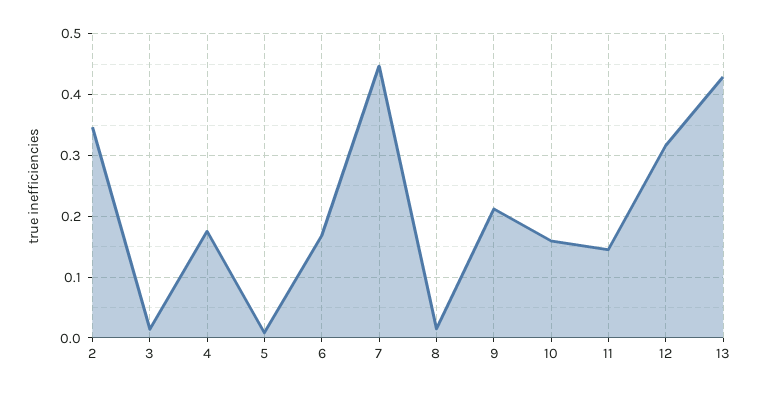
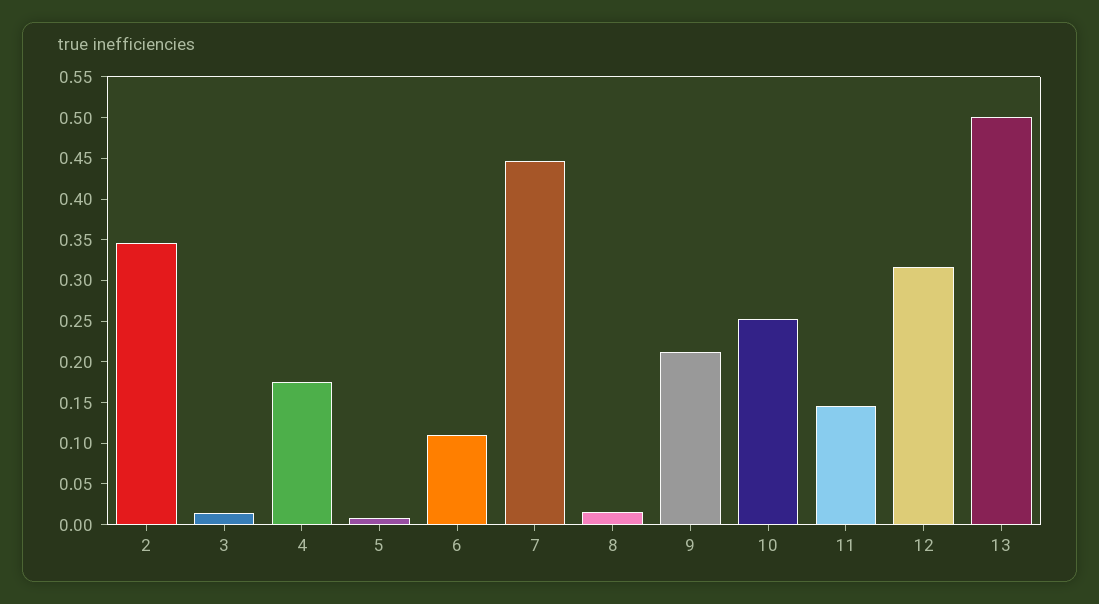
  {
    "2": 0.35,
    "3": 0.01,
    "4": 0.18,
    "5": 0.01,
-   "6": 0.17,
+   "6": 0.11,
    "7": 0.45,
    "8": 0.02,
    "9": 0.21,
-   "10": 0.16,
+   "10": 0.25,
    "11": 0.15,
    "12": 0.32,
-   "13": 0.43
+   "13": 0.5
  }

